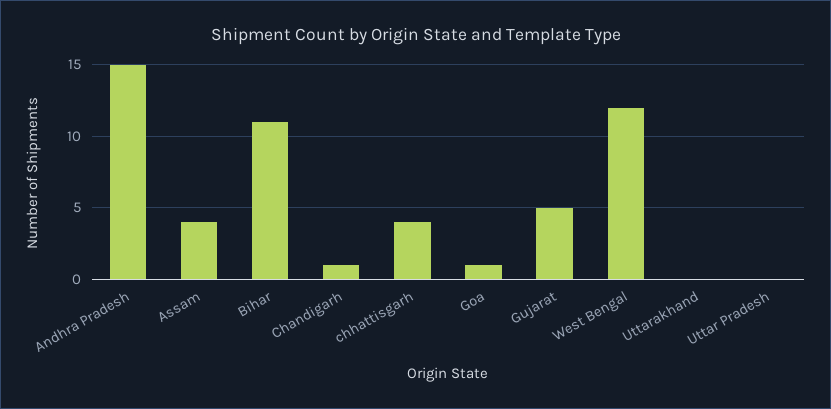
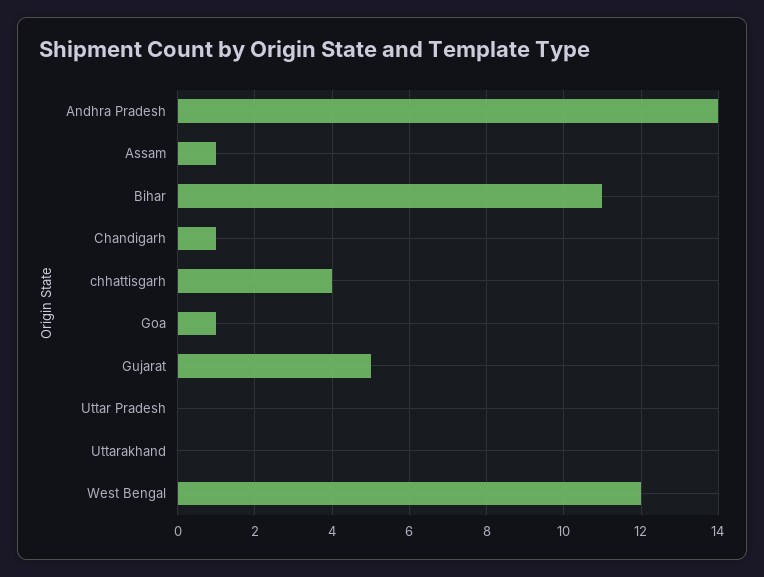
  {
-   "Andhra Pradesh": 15,
+   "Andhra Pradesh": 14,
-   "Assam": 4,
+   "Assam": 1,
    "Bihar": 11,
    "Chandigarh": 1,
    "chhattisgarh": 4,
    "Goa": 1,
    "Gujarat": 5,
    "West Bengal": 12,
    "Uttarakhand": 0,
    "Uttar Pradesh": 0
  }

